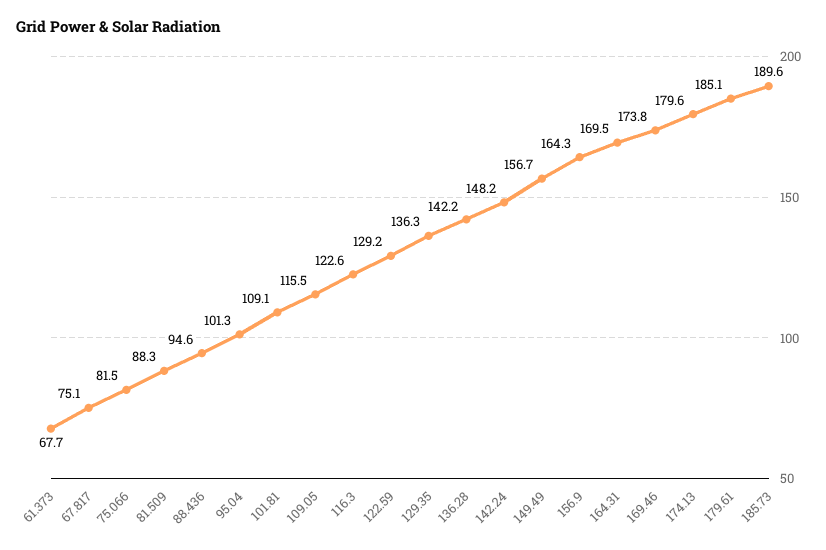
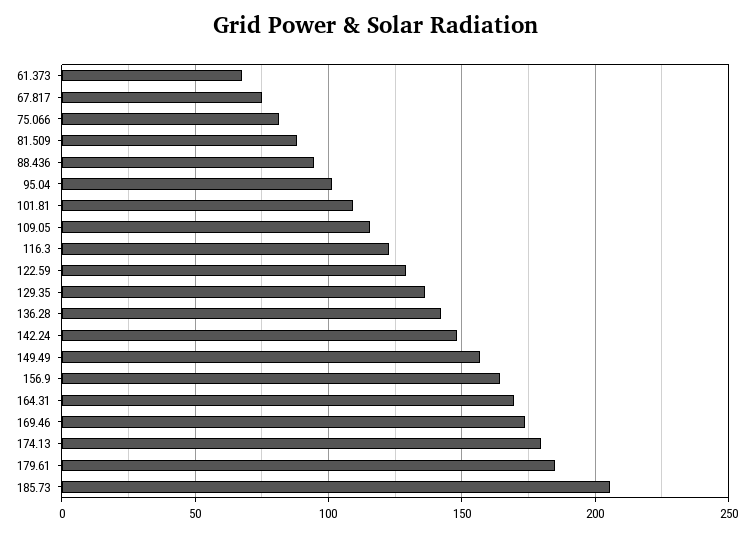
  {
    "61.373": 67.7,
    "67.817": 75.1,
    "75.066": 81.5,
    "81.509": 88.3,
    "88.436": 94.6,
    "95.04": 101.3,
    "101.81": 109.1,
    "109.05": 115.5,
    "116.3": 122.6,
    "122.59": 129.2,
    "129.35": 136.3,
    "136.28": 142.2,
    "142.24": 148.2,
    "149.49": 156.7,
    "156.9": 164.3,
    "164.31": 169.5,
    "169.46": 173.8,
    "174.13": 179.6,
    "179.61": 185.1,
-   "185.73": 189.6
+   "185.73": 205
  }

